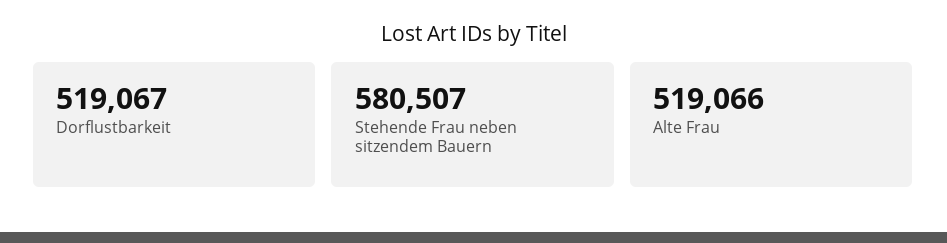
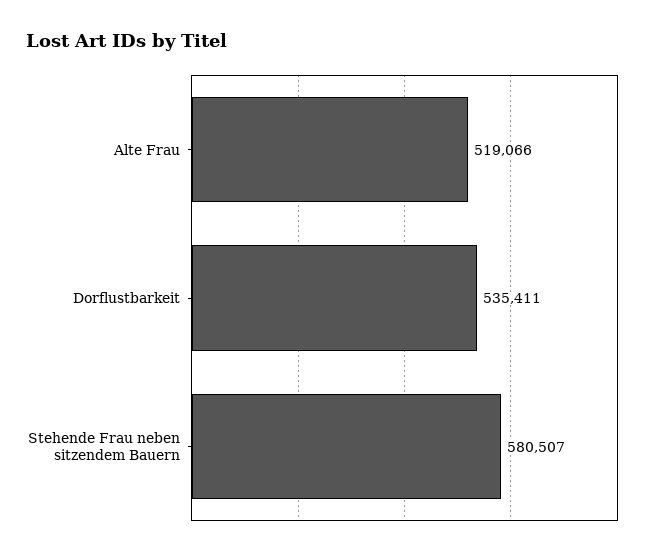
  {
-   "Dorflustbarkeit": 519067,
+   "Dorflustbarkeit": 535411,
    "Stehende Frau neben sitzendem Bauern": 580507,
    "Alte Frau": 519066
  }

